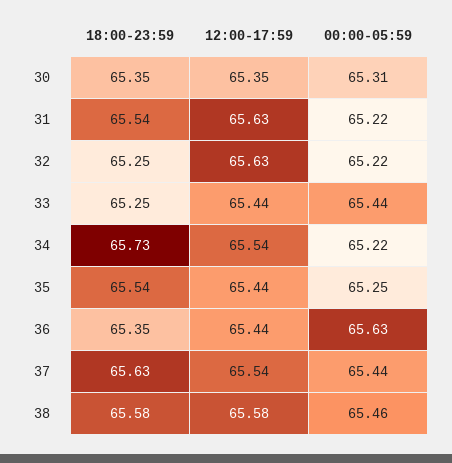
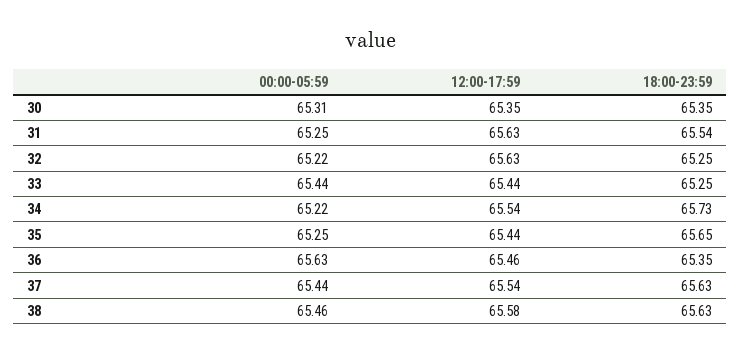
  {
    "18:00-23:59": {
      "30": 65.35,
      "31": 65.54,
      "32": 65.25,
      "33": 65.25,
      "34": 65.73,
-     "35": 65.54,
+     "35": 65.65,
      "36": 65.35,
      "37": 65.63,
-     "38": 65.58
+     "38": 65.63
    },
    "12:00-17:59": {
      "30": 65.35,
      "31": 65.63,
      "32": 65.63,
      "33": 65.44,
      "34": 65.54,
      "35": 65.44,
-     "36": 65.44,
+     "36": 65.46,
      "37": 65.54,
      "38": 65.58
    },
    "00:00-05:59": {
      "30": 65.31,
-     "31": 65.22,
+     "31": 65.25,
      "32": 65.22,
      "33": 65.44,
      "34": 65.22,
      "35": 65.25,
      "36": 65.63,
      "37": 65.44,
      "38": 65.46
    }
  }

